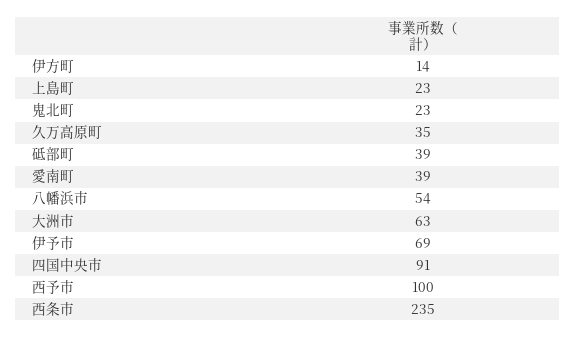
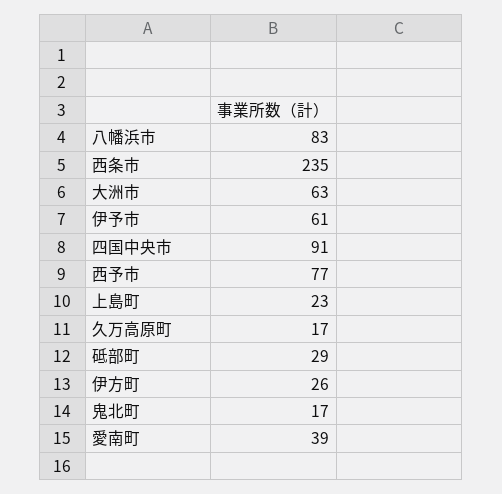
  {
-   "伊方町": 14,
+   "伊方町": 26,
    "上島町": 23,
-   "鬼北町": 23,
+   "鬼北町": 17,
-   "久万高原町": 35,
+   "久万高原町": 17,
-   "砥部町": 39,
+   "砥部町": 29,
    "愛南町": 39,
-   "八幡浜市": 54,
+   "八幡浜市": 83,
    "大洲市": 63,
-   "伊予市": 69,
+   "伊予市": 61,
    "四国中央市": 91,
-   "西予市": 100,
+   "西予市": 77,
    "西条市": 235
  }

